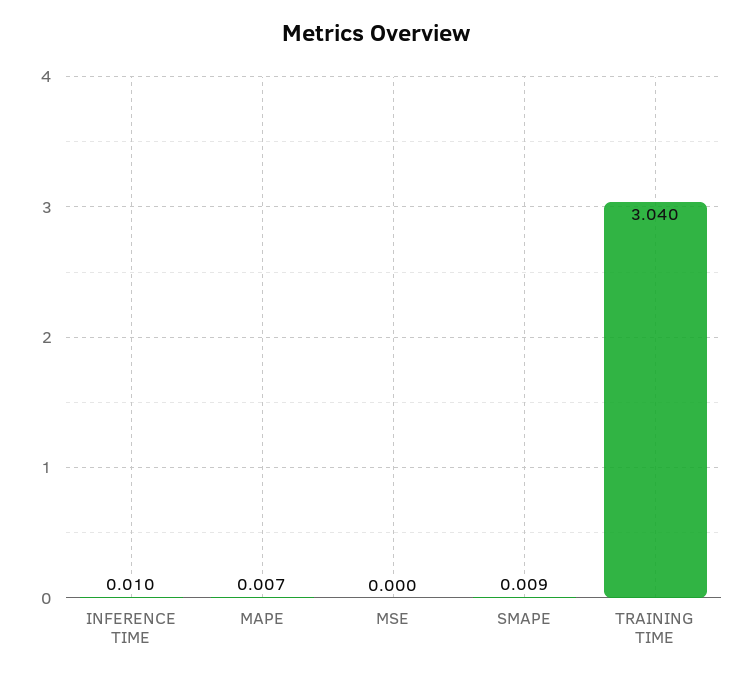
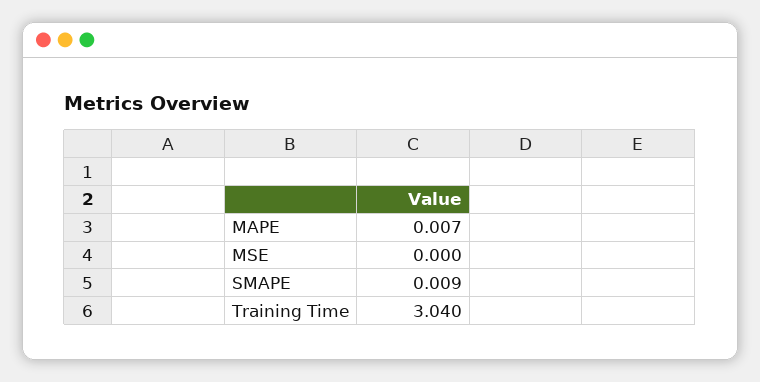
  {
-   "INFERENCE TIME": 0.01,
    "MAPE": 0.007,
    "MSE": 0,
    "SMAPE": 0.009,
    "TRAINING TIME": 3.04
  }

